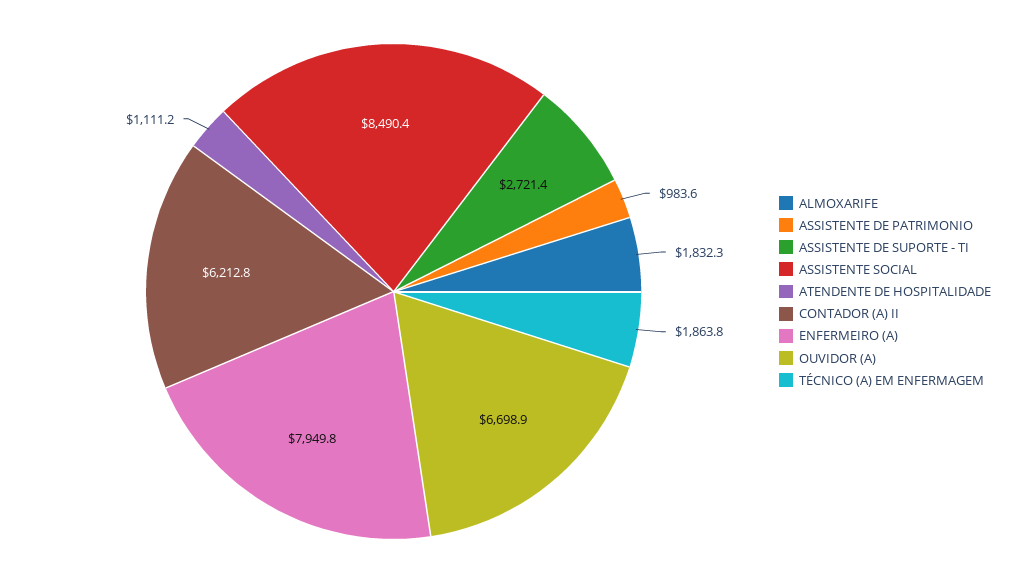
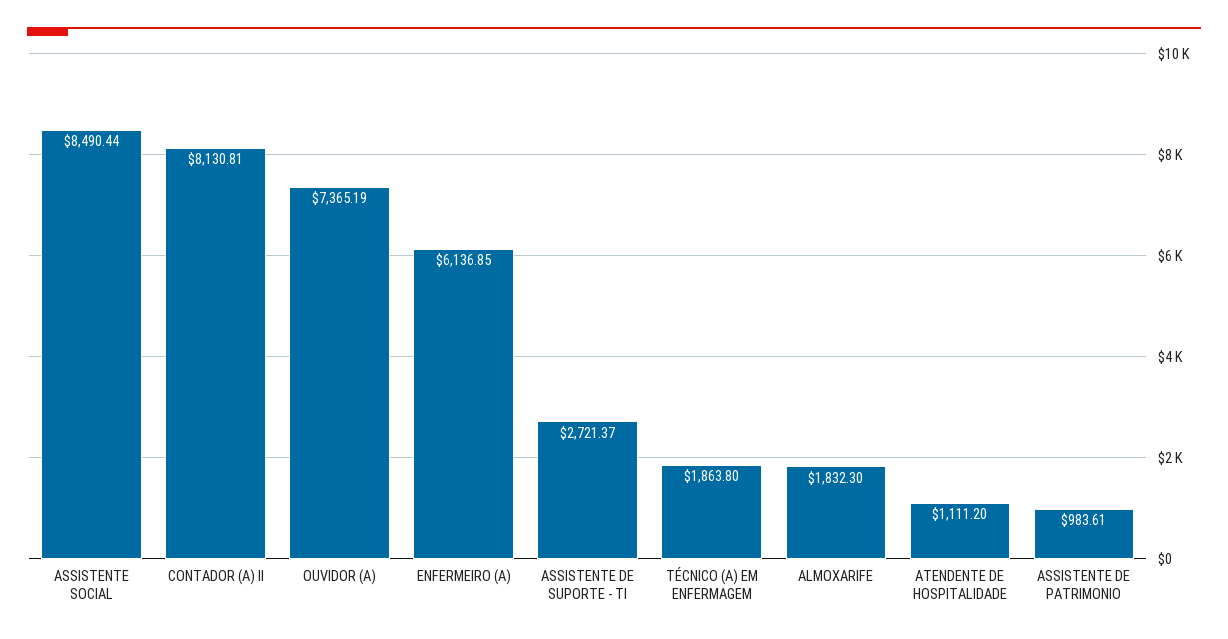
  {
    "ALMOXARIFE": 1832.3,
    "ASSISTENTE DE PATRIMONIO": 983.61,
    "ASSISTENTE DE SUPORTE - TI": 2721.37,
    "ASSISTENTE SOCIAL": 8490.44,
    "ATENDENTE DE HOSPITALIDADE": 1111.2,
-   "CONTADOR (A) II": 6212.8,
+   "CONTADOR (A) II": 8130.81,
-   "ENFERMEIRO (A)": 7949.8,
+   "ENFERMEIRO (A)": 6136.85,
-   "OUVIDOR (A)": 6698.9,
+   "OUVIDOR (A)": 7365.19,
    "TÉCNICO (A) EM ENFERMAGEM": 1863.8
  }

